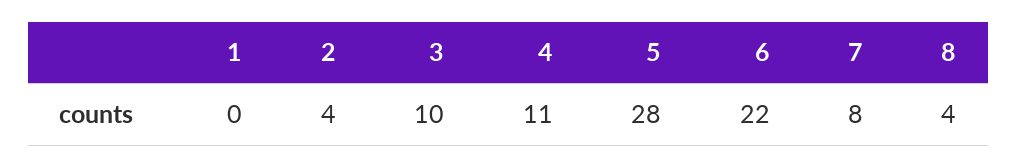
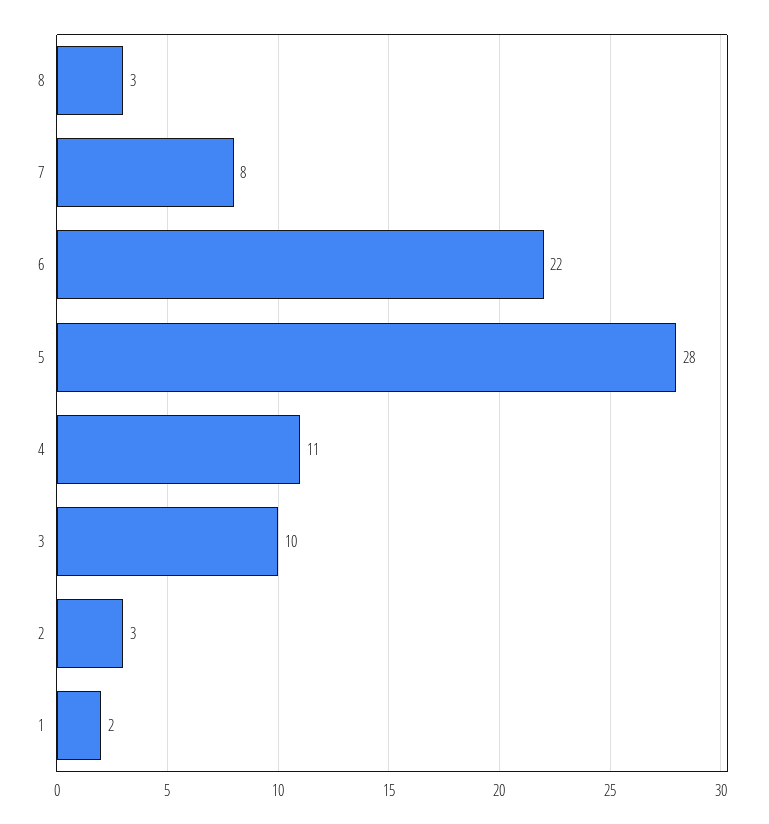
  {
-   "1": 0,
+   "1": 2,
-   "2": 4,
+   "2": 3,
    "3": 10,
    "4": 11,
    "5": 28,
    "6": 22,
    "7": 8,
-   "8": 4
+   "8": 3
  }

